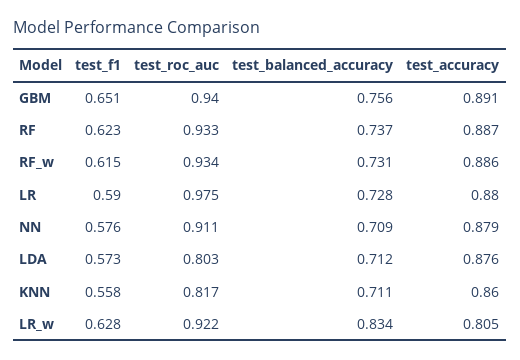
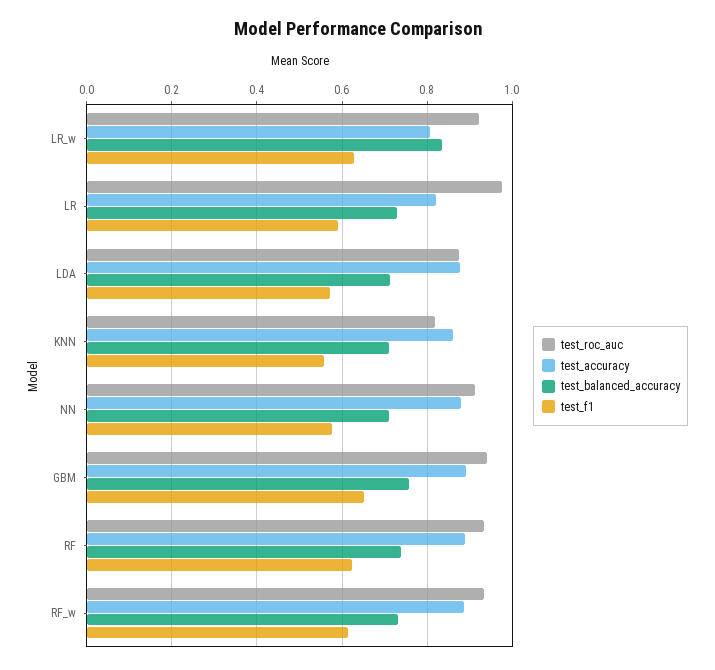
  {
    "test_f1": {
      "GBM": 0.651,
      "RF": 0.623,
      "RF_w": 0.615,
      "LR": 0.59,
      "NN": 0.576,
      "LDA": 0.573,
      "KNN": 0.558,
      "LR_w": 0.628
    },
    "test_roc_auc": {
      "GBM": 0.94,
      "RF": 0.933,
      "RF_w": 0.934,
      "LR": 0.975,
      "NN": 0.911,
-     "LDA": 0.803,
+     "LDA": 0.88,
      "KNN": 0.817,
      "LR_w": 0.922
    },
    "test_balanced_accuracy": {
      "GBM": 0.756,
      "RF": 0.737,
      "RF_w": 0.731,
      "LR": 0.728,
      "NN": 0.709,
      "LDA": 0.712,
      "KNN": 0.711,
      "LR_w": 0.834
    },
    "test_accuracy": {
      "GBM": 0.891,
      "RF": 0.887,
      "RF_w": 0.886,
-     "LR": 0.88,
+     "LR": 0.82,
      "NN": 0.879,
      "LDA": 0.876,
      "KNN": 0.86,
      "LR_w": 0.805
    }
  }

